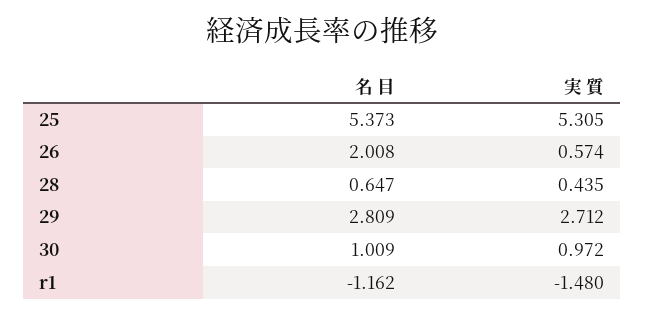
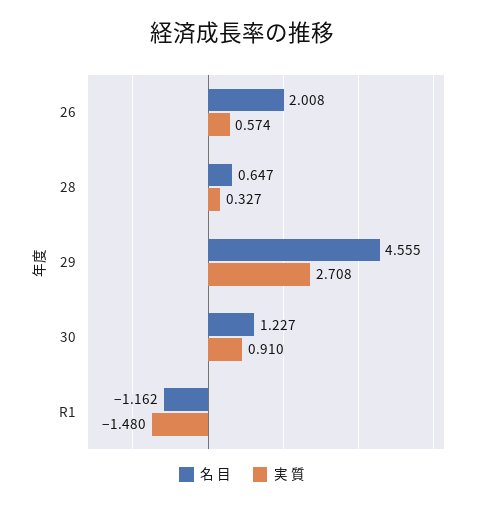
  {
    "名 目": {
-     "25": 5.373,
      "26": 2.008,
      "28": 0.647,
-     "29": 2.809,
+     "29": 4.555,
-     "30": 1.009,
+     "30": 1.227,
      "r1": -1.162
    },
    "実 質": {
-     "25": 5.305,
      "26": 0.574,
-     "28": 0.435,
+     "28": 0.327,
-     "29": 2.712,
+     "29": 2.708,
-     "30": 0.972,
+     "30": 0.91,
      "r1": -1.48
    }
  }

